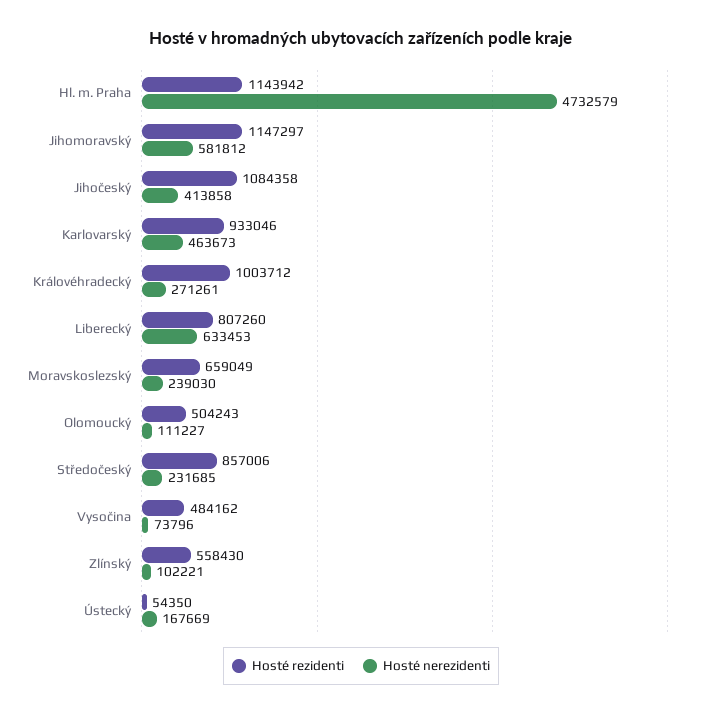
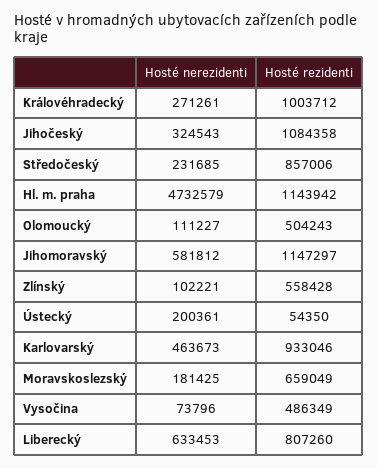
  {
    "Hosté rezidenti": {
      "Hl. m. Praha": 1143942,
      "Jihomoravský": 1147297,
      "Jihočeský": 1084358,
      "Karlovarský": 933046,
      "Královéhradecký": 1003712,
      "Liberecký": 807260,
      "Moravskoslezský": 659049,
      "Olomoucký": 504243,
      "Středočeský": 857006,
-     "Vysočina": 484162,
+     "Vysočina": 486349,
-     "Zlínský": 558430,
+     "Zlínský": 558428,
      "Ústecký": 54350
    },
    "Hosté nerezidenti": {
      "Hl. m. Praha": 4732579,
      "Jihomoravský": 581812,
-     "Jihočeský": 413858,
+     "Jihočeský": 324543,
      "Karlovarský": 463673,
      "Královéhradecký": 271261,
      "Liberecký": 633453,
-     "Moravskoslezský": 239030,
+     "Moravskoslezský": 181425,
      "Olomoucký": 111227,
      "Středočeský": 231685,
      "Vysočina": 73796,
      "Zlínský": 102221,
-     "Ústecký": 167669
+     "Ústecký": 200361
    }
  }

